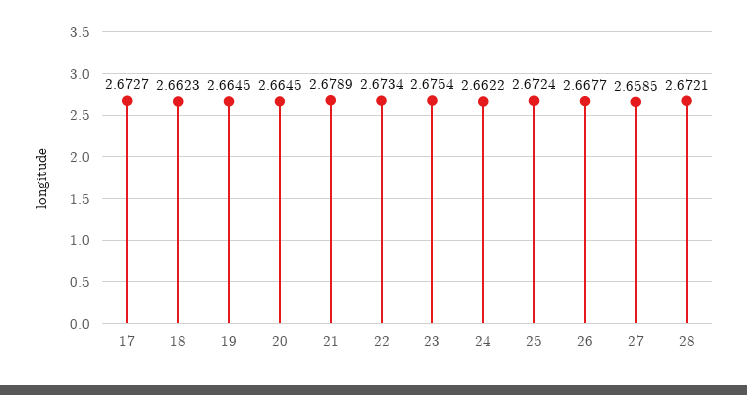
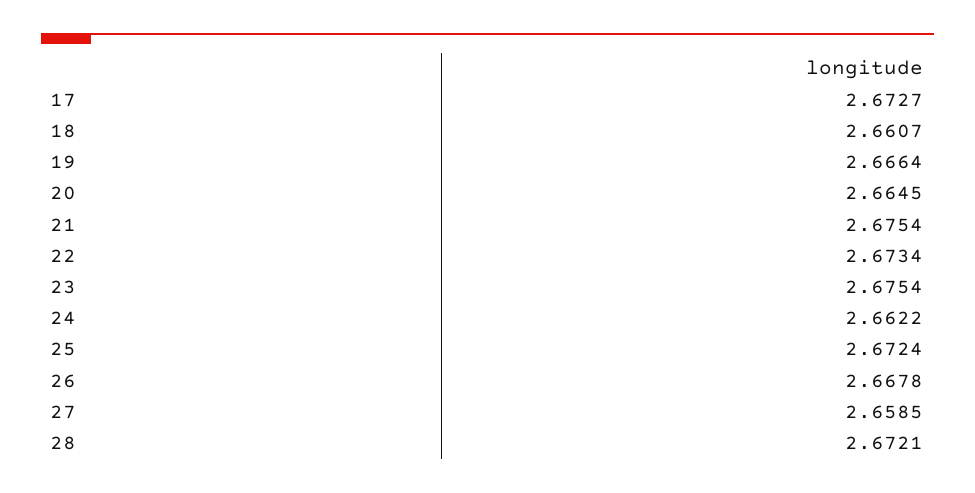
  {
    "17": 2.6727,
-   "18": 2.6623,
+   "18": 2.6607,
-   "19": 2.6645,
+   "19": 2.6664,
    "20": 2.6645,
-   "21": 2.6789,
+   "21": 2.6754,
    "22": 2.6734,
    "23": 2.6754,
    "24": 2.6622,
    "25": 2.6724,
-   "26": 2.6677,
+   "26": 2.6678,
    "27": 2.6585,
    "28": 2.6721
  }

